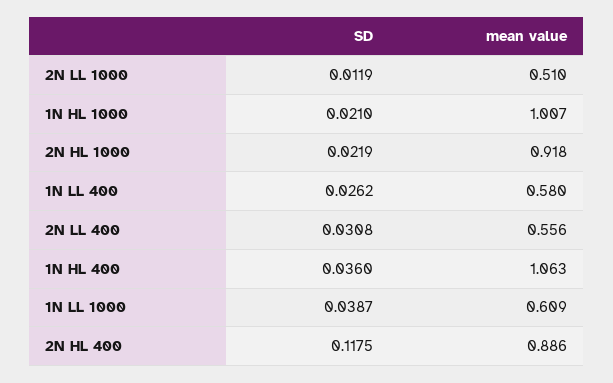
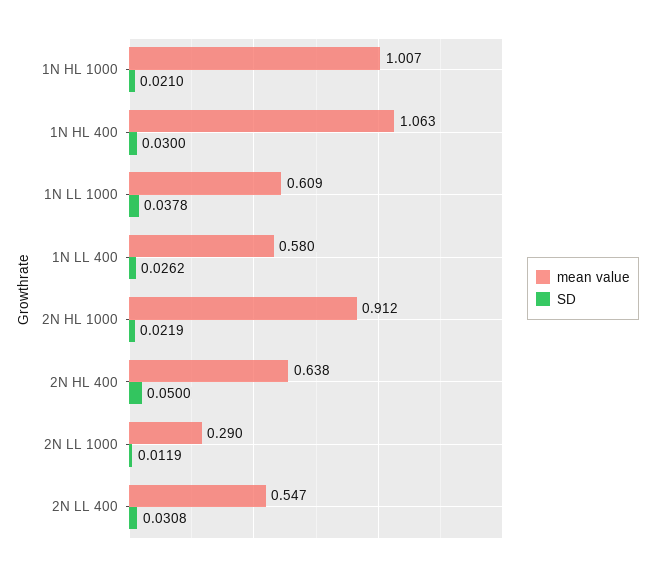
  {
    "SD": {
      "2N LL 1000": 0.0119,
      "1N HL 1000": 0.021,
      "2N HL 1000": 0.0219,
      "1N LL 400": 0.0262,
      "2N LL 400": 0.0308,
-     "1N HL 400": 0.036,
+     "1N HL 400": 0.03,
-     "1N LL 1000": 0.0387,
+     "1N LL 1000": 0.0378,
-     "2N HL 400": 0.1175
+     "2N HL 400": 0.05
    },
    "mean value": {
-     "2N LL 1000": 0.51,
+     "2N LL 1000": 0.29,
      "1N HL 1000": 1.007,
-     "2N HL 1000": 0.918,
+     "2N HL 1000": 0.912,
      "1N LL 400": 0.58,
-     "2N LL 400": 0.556,
+     "2N LL 400": 0.547,
      "1N HL 400": 1.063,
      "1N LL 1000": 0.609,
-     "2N HL 400": 0.886
+     "2N HL 400": 0.638
    }
  }

